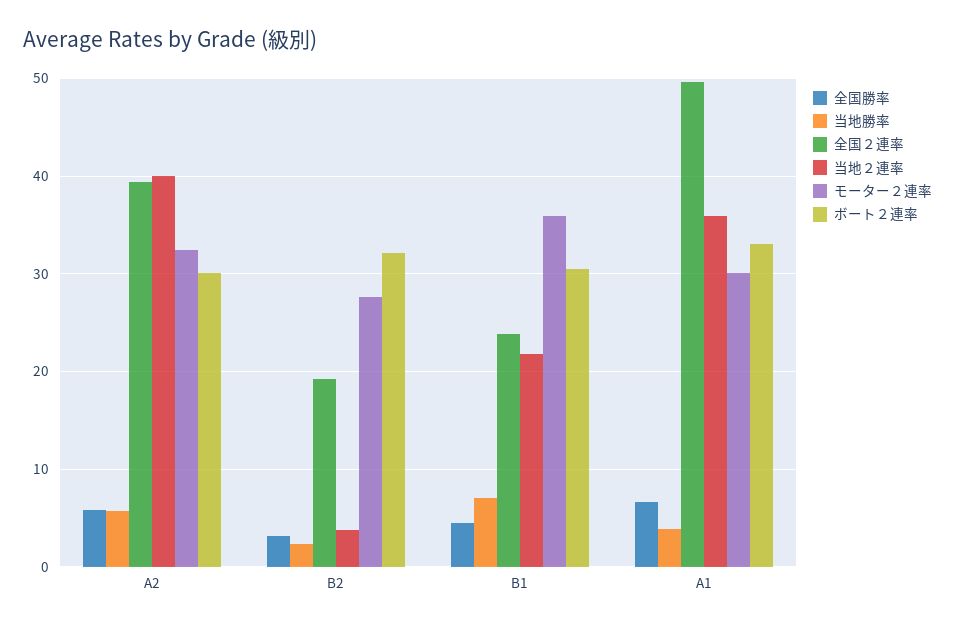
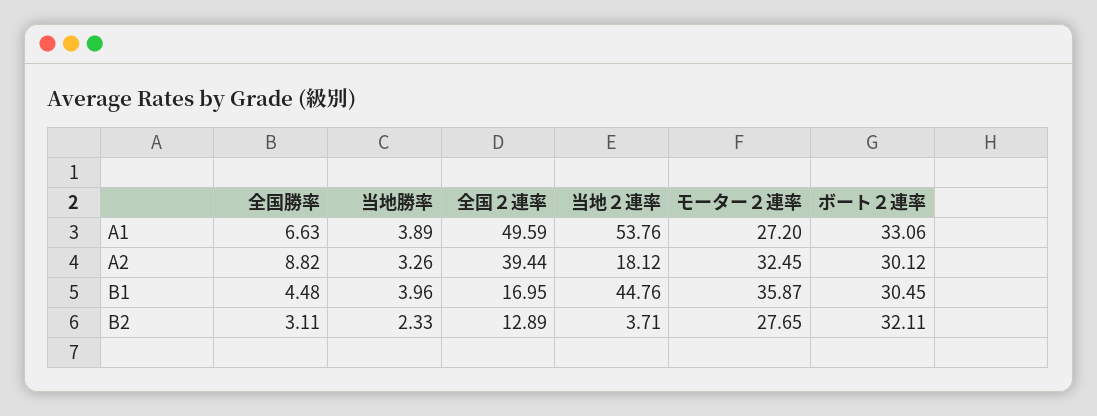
  {
    "全国勝率": {
-     "A2": 6,
+     "A2": 8.82,
      "B2": 3.11,
      "B1": 4.48,
      "A1": 6.63
    },
    "当地勝率": {
-     "A2": 6,
+     "A2": 3.26,
      "B2": 2.33,
-     "B1": 7,
+     "B1": 3.96,
      "A1": 3.89
    },
    "全国２連率": {
      "A2": 39.44,
-     "B2": 19,
+     "B2": 12.89,
-     "B1": 24,
+     "B1": 16.95,
      "A1": 49.59
    },
    "当地２連率": {
-     "A2": 40,
+     "A2": 18.12,
      "B2": 3.71,
-     "B1": 22,
+     "B1": 44.76,
-     "A1": 36
+     "A1": 53.76
    },
    "モーター２連率": {
      "A2": 32.45,
      "B2": 27.65,
      "B1": 35.87,
-     "A1": 30
+     "A1": 27.2
    },
    "ボート２連率": {
      "A2": 30.12,
      "B2": 32.11,
      "B1": 30.45,
      "A1": 33.06
    }
  }

